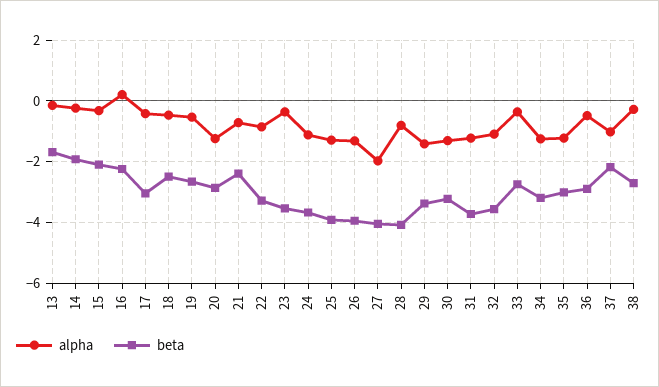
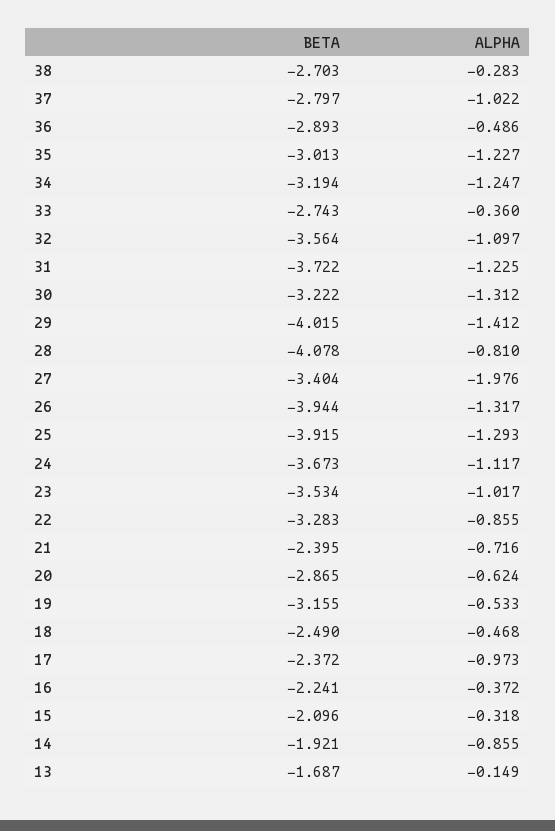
  {
    "alpha": {
      "13": -0.149,
-     "14": -0.2,
+     "14": -0.855,
      "15": -0.318,
-     "16": 0.2,
+     "16": -0.372,
-     "17": -0.4,
+     "17": -0.973,
      "18": -0.468,
      "19": -0.533,
-     "20": -1.2,
+     "20": -0.624,
      "21": -0.716,
      "22": -0.855,
-     "23": -0.4,
+     "23": -1.017,
      "24": -1.117,
      "25": -1.293,
      "26": -1.317,
      "27": -1.976,
      "28": -0.81,
      "29": -1.412,
      "30": -1.312,
      "31": -1.225,
      "32": -1.097,
      "33": -0.36,
      "34": -1.247,
      "35": -1.227,
      "36": -0.486,
      "37": -1.022,
      "38": -0.283
    },
    "beta": {
      "13": -1.687,
      "14": -1.921,
      "15": -2.096,
      "16": -2.241,
-     "17": -3,
+     "17": -2.372,
      "18": -2.49,
-     "19": -2.6,
+     "19": -3.155,
      "20": -2.865,
      "21": -2.395,
      "22": -3.283,
      "23": -3.534,
      "24": -3.673,
      "25": -3.915,
      "26": -3.944,
-     "27": -4,
+     "27": -3.404,
      "28": -4.078,
-     "29": -3.4,
+     "29": -4.015,
      "30": -3.222,
      "31": -3.722,
      "32": -3.564,
      "33": -2.743,
      "34": -3.194,
      "35": -3.013,
      "36": -2.893,
-     "37": -2.2,
+     "37": -2.797,
      "38": -2.703
    }
  }

